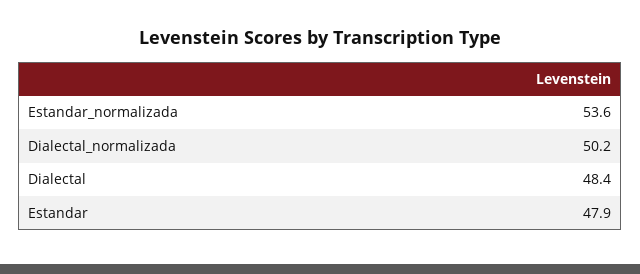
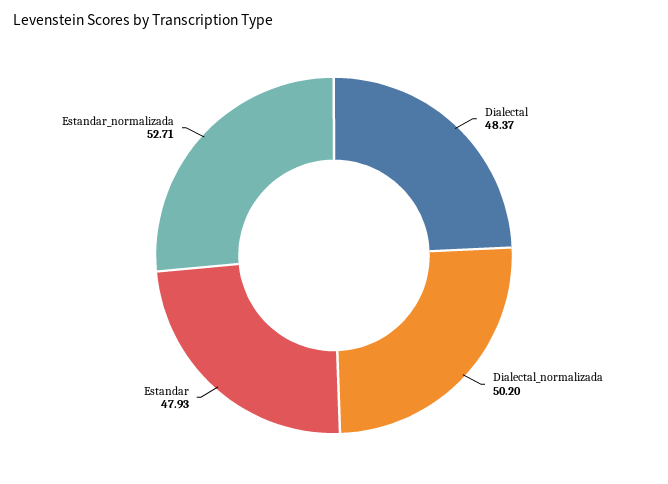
  {
-   "Estandar_normalizada": 53.6,
+   "Estandar_normalizada": 52.71,
    "Dialectal_normalizada": 50.2,
    "Dialectal": 48.37,
    "Estandar": 47.93
  }

